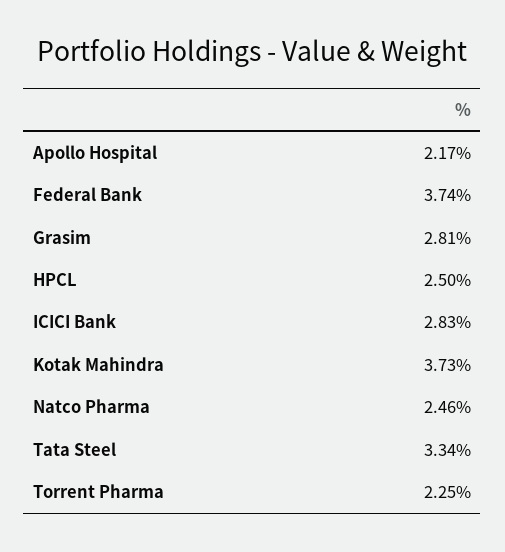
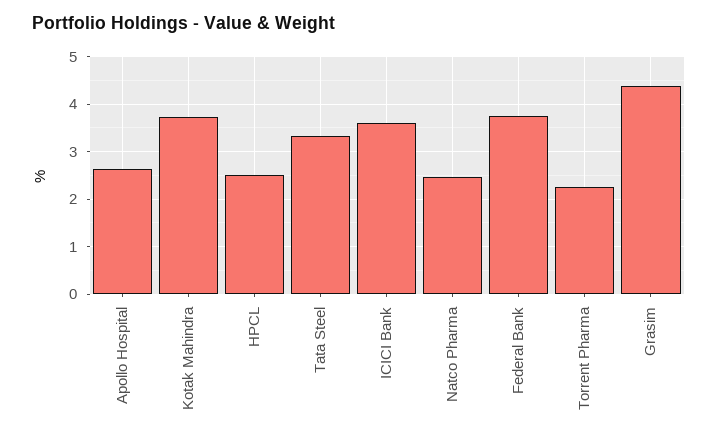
  {
-   "Apollo Hospital": 2.17,
+   "Apollo Hospital": 2.6,
    "Federal Bank": 3.74,
-   "Grasim": 2.81,
+   "Grasim": 4.4,
    "HPCL": 2.5,
-   "ICICI Bank": 2.83,
+   "ICICI Bank": 3.6,
    "Kotak Mahindra": 3.73,
    "Natco Pharma": 2.46,
    "Tata Steel": 3.34,
    "Torrent Pharma": 2.25
  }

